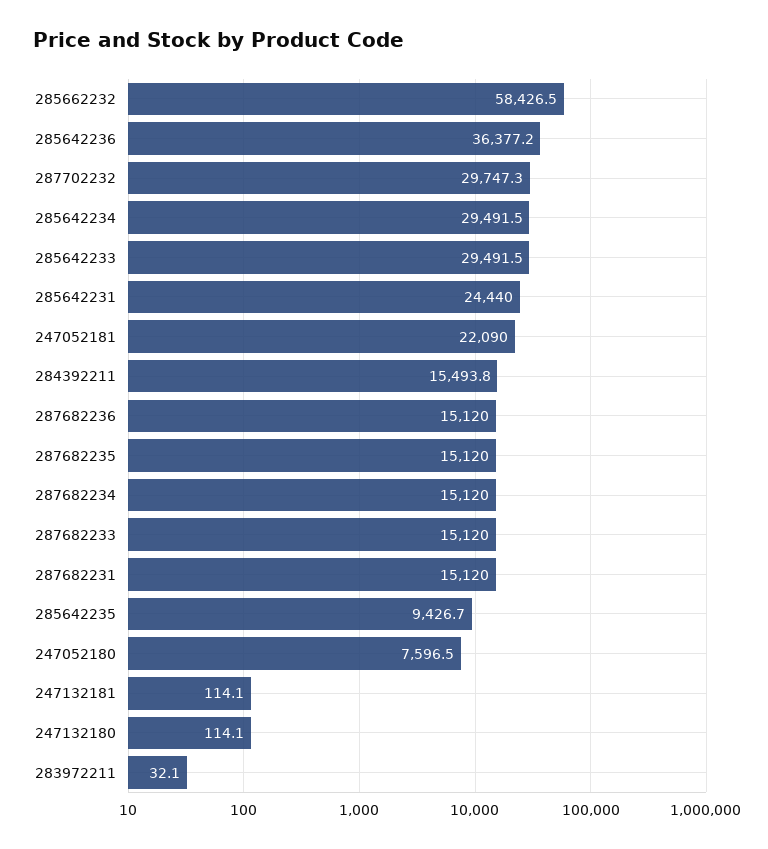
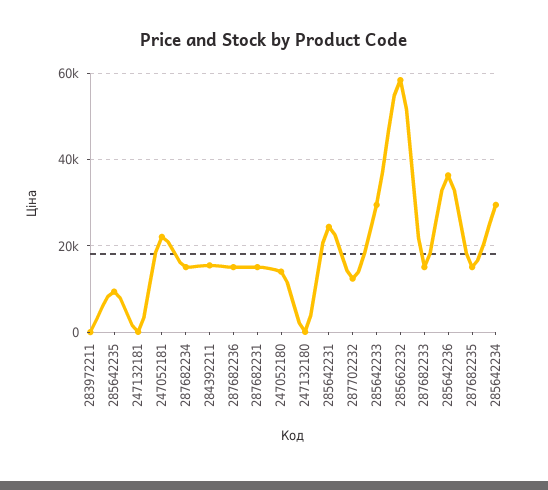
  {
    "285662232": 58426.5,
    "285642236": 36377.2,
-   "287702232": 29747.3,
+   "287702232": 12000,
    "285642234": 29491.5,
    "285642233": 29491.5,
    "285642231": 24440,
    "247052181": 22090,
    "284392211": 15493.8,
    "287682236": 15120,
    "287682235": 15120,
    "287682234": 15120,
    "287682233": 15120,
    "287682231": 15120,
    "285642235": 9426.7,
-   "247052180": 7596.5,
+   "247052180": 14000,
    "247132181": 114.1,
    "247132180": 114.1,
    "283972211": 32.1
  }

